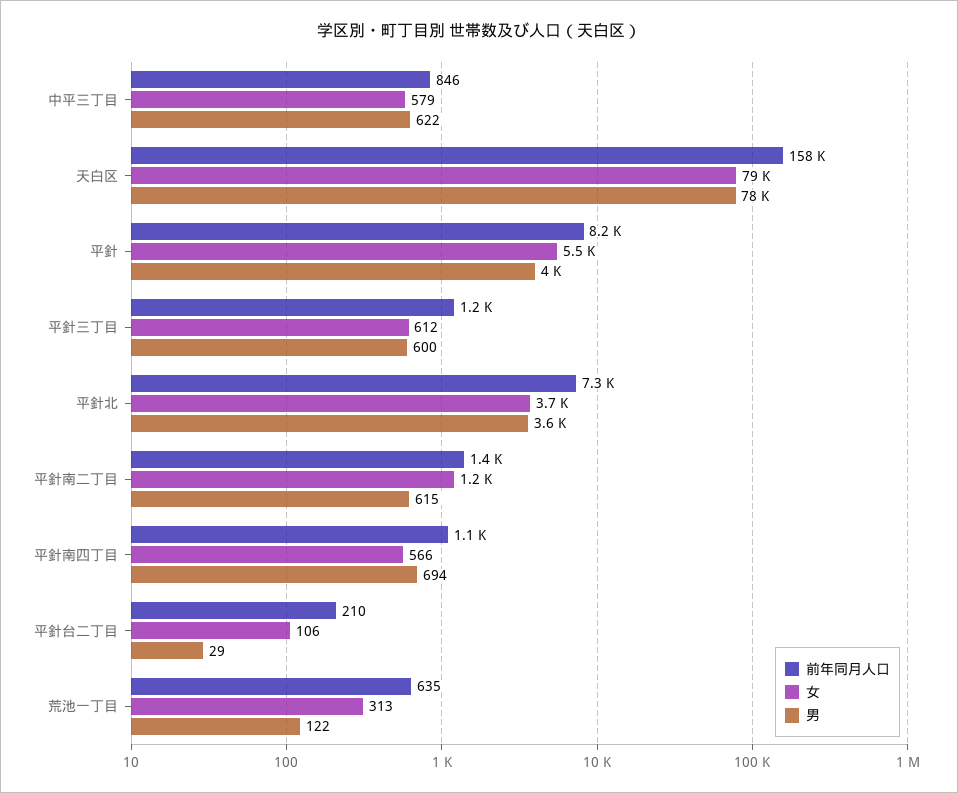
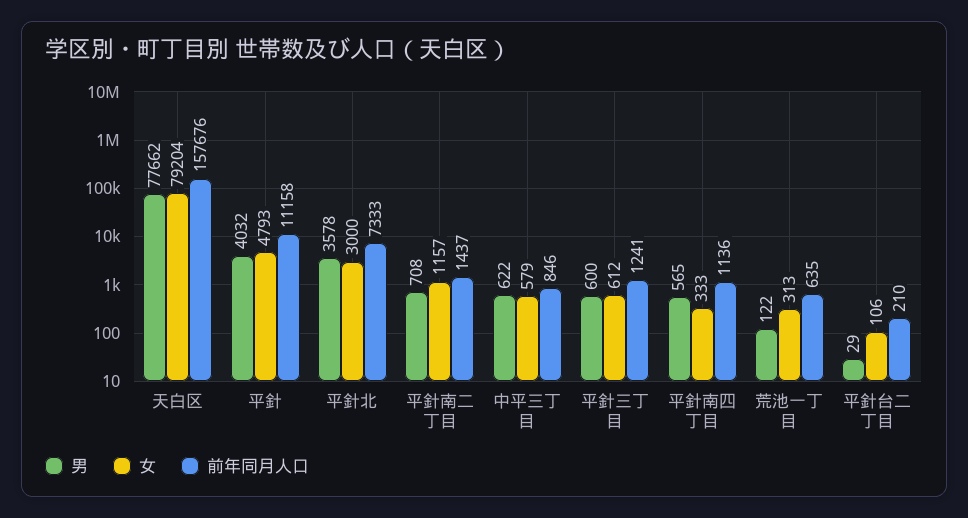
  {
    "前年同月人口": {
      "中平三丁目": 846,
      "天白区": 157676,
-     "平針": 8200,
+     "平針": 11158,
      "平針三丁目": 1241,
      "平針北": 7333,
      "平針南二丁目": 1437,
      "平針南四丁目": 1136,
      "平針台二丁目": 210,
      "荒池一丁目": 635
    },
    "女": {
      "中平三丁目": 579,
      "天白区": 79204,
-     "平針": 5500,
+     "平針": 4793,
      "平針三丁目": 612,
-     "平針北": 3700,
+     "平針北": 3000,
      "平針南二丁目": 1157,
-     "平針南四丁目": 566,
+     "平針南四丁目": 333,
      "平針台二丁目": 106,
      "荒池一丁目": 313
    },
    "男": {
      "中平三丁目": 622,
      "天白区": 77662,
      "平針": 4032,
      "平針三丁目": 600,
      "平針北": 3578,
-     "平針南二丁目": 615,
+     "平針南二丁目": 708,
-     "平針南四丁目": 694,
+     "平針南四丁目": 565,
      "平針台二丁目": 29,
      "荒池一丁目": 122
    }
  }

